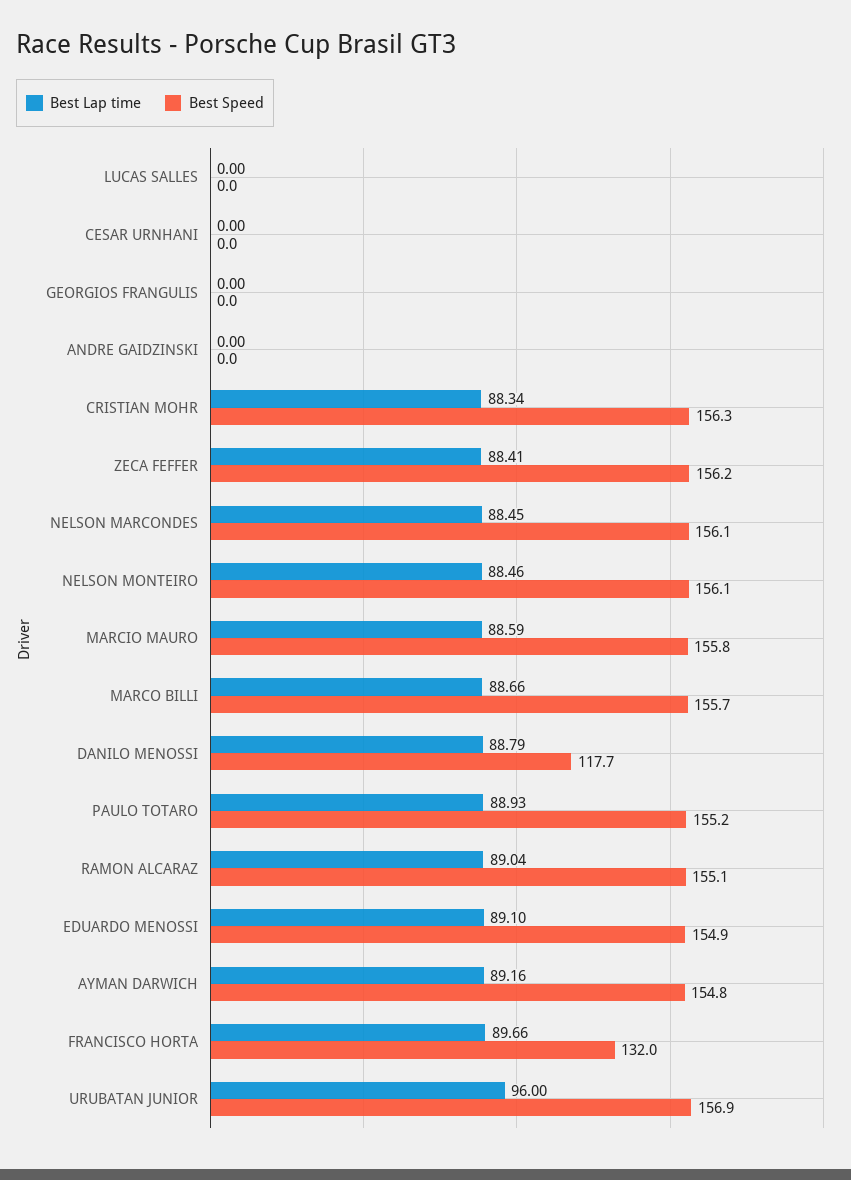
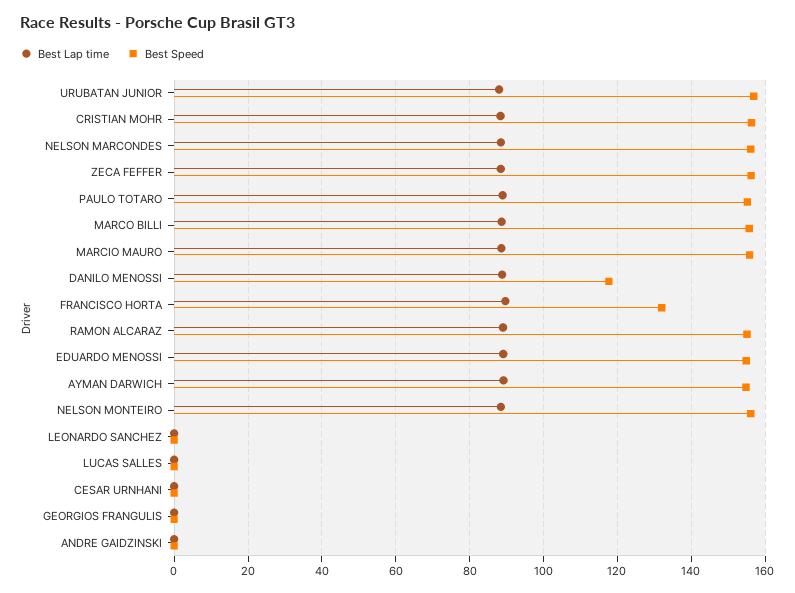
  {
    "Best Lap time": {
      "LUCAS SALLES": 0,
      "CESAR URNHANI": 0,
      "GEORGIOS FRANGULIS": 0,
      "ANDRE GAIDZINSKI": 0,
      "CRISTIAN MOHR": 88.34,
      "ZECA FEFFER": 88.41,
      "NELSON MARCONDES": 88.45,
      "NELSON MONTEIRO": 88.46,
      "MARCIO MAURO": 88.59,
      "MARCO BILLI": 88.66,
      "DANILO MENOSSI": 88.79,
      "PAULO TOTARO": 88.93,
      "RAMON ALCARAZ": 89.04,
      "EDUARDO MENOSSI": 89.1,
      "AYMAN DARWICH": 89.16,
      "FRANCISCO HORTA": 89.66,
-     "URUBATAN JUNIOR": 96
+     "URUBATAN JUNIOR": 88,
+     "LEONARDO SANCHEZ": 0
    },
    "Best Speed": {
      "LUCAS SALLES": 0,
      "CESAR URNHANI": 0,
      "GEORGIOS FRANGULIS": 0,
      "ANDRE GAIDZINSKI": 0,
      "CRISTIAN MOHR": 156.3,
      "ZECA FEFFER": 156.2,
      "NELSON MARCONDES": 156.1,
      "NELSON MONTEIRO": 156.1,
      "MARCIO MAURO": 155.8,
      "MARCO BILLI": 155.7,
      "DANILO MENOSSI": 117.7,
      "PAULO TOTARO": 155.2,
      "RAMON ALCARAZ": 155.1,
      "EDUARDO MENOSSI": 154.9,
      "AYMAN DARWICH": 154.8,
      "FRANCISCO HORTA": 132,
-     "URUBATAN JUNIOR": 156.9
+     "URUBATAN JUNIOR": 156.9,
+     "LEONARDO SANCHEZ": 0
    }
  }

